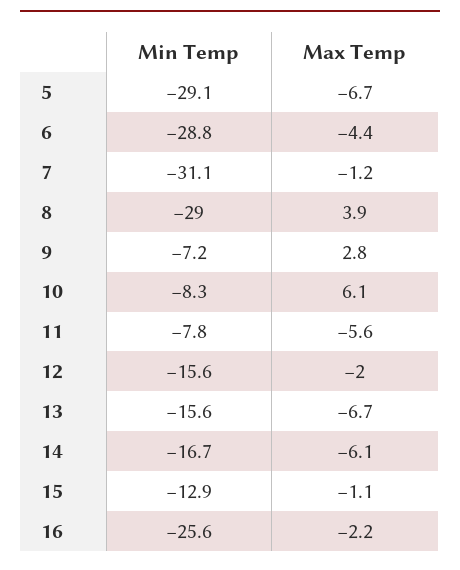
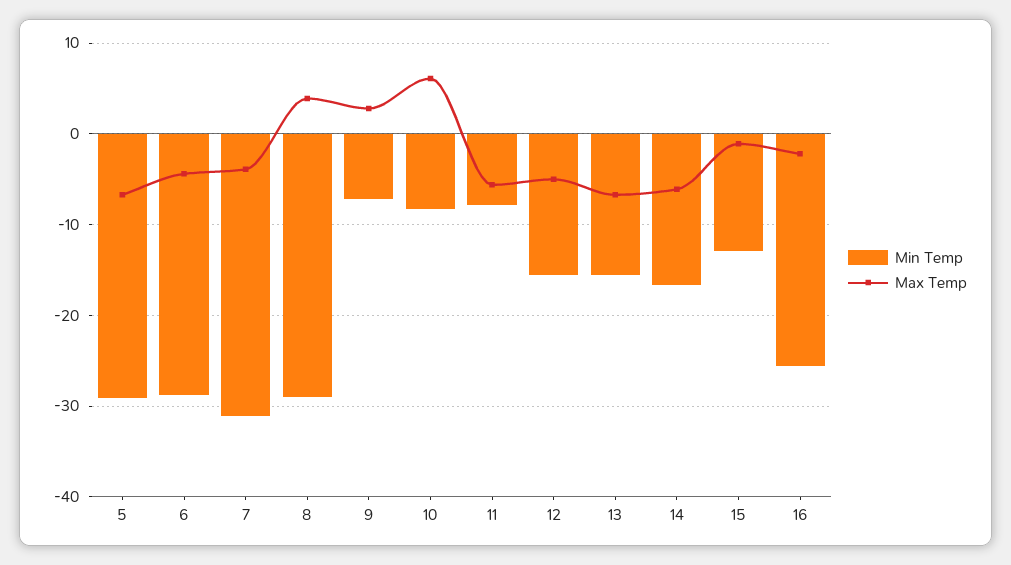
  {
    "Min Temp": {
      "5": -29.1,
      "6": -28.8,
      "7": -31.1,
      "8": -29,
      "9": -7.2,
      "10": -8.3,
      "11": -7.8,
      "12": -15.6,
      "13": -15.6,
      "14": -16.7,
      "15": -12.9,
      "16": -25.6
    },
    "Max Temp": {
      "5": -6.7,
      "6": -4.4,
-     "7": -1.2,
+     "7": -4,
      "8": 3.9,
      "9": 2.8,
      "10": 6.1,
      "11": -5.6,
-     "12": -2,
+     "12": -5,
      "13": -6.7,
      "14": -6.1,
      "15": -1.1,
      "16": -2.2
    }
  }

